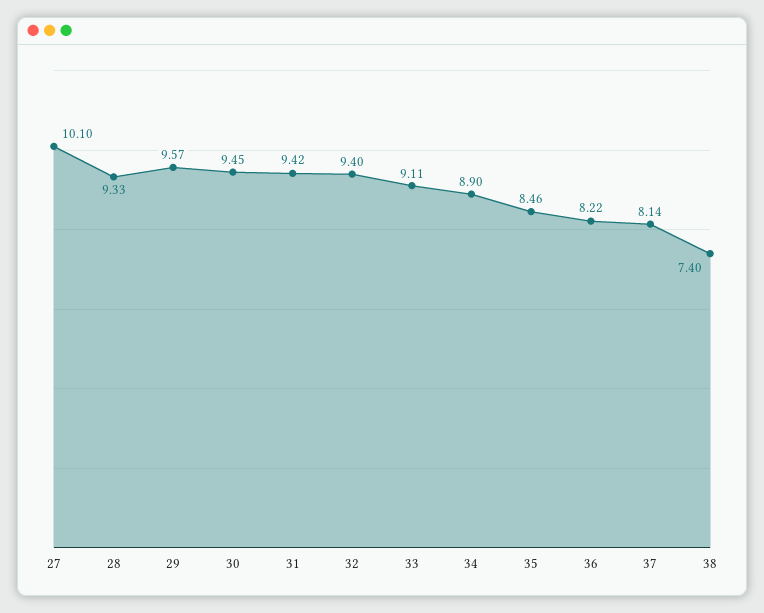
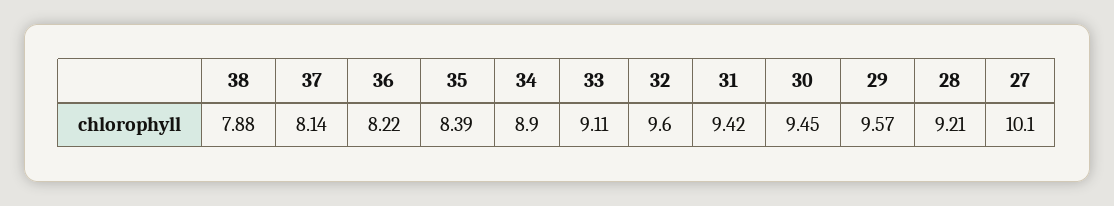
  {
    "27": 10.1,
-   "28": 9.33,
+   "28": 9.21,
    "29": 9.57,
    "30": 9.45,
    "31": 9.42,
-   "32": 9.4,
+   "32": 9.6,
    "33": 9.11,
    "34": 8.9,
-   "35": 8.46,
+   "35": 8.39,
    "36": 8.22,
    "37": 8.14,
-   "38": 7.4
+   "38": 7.88
  }

